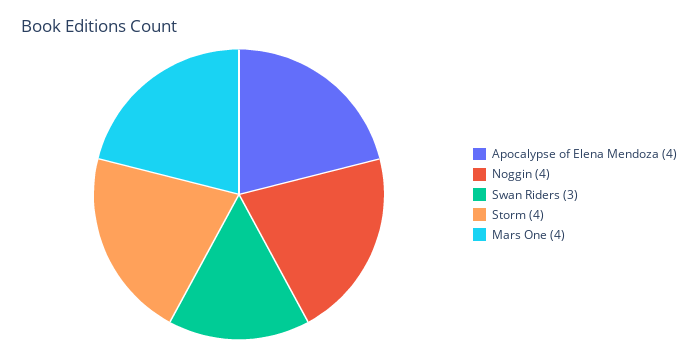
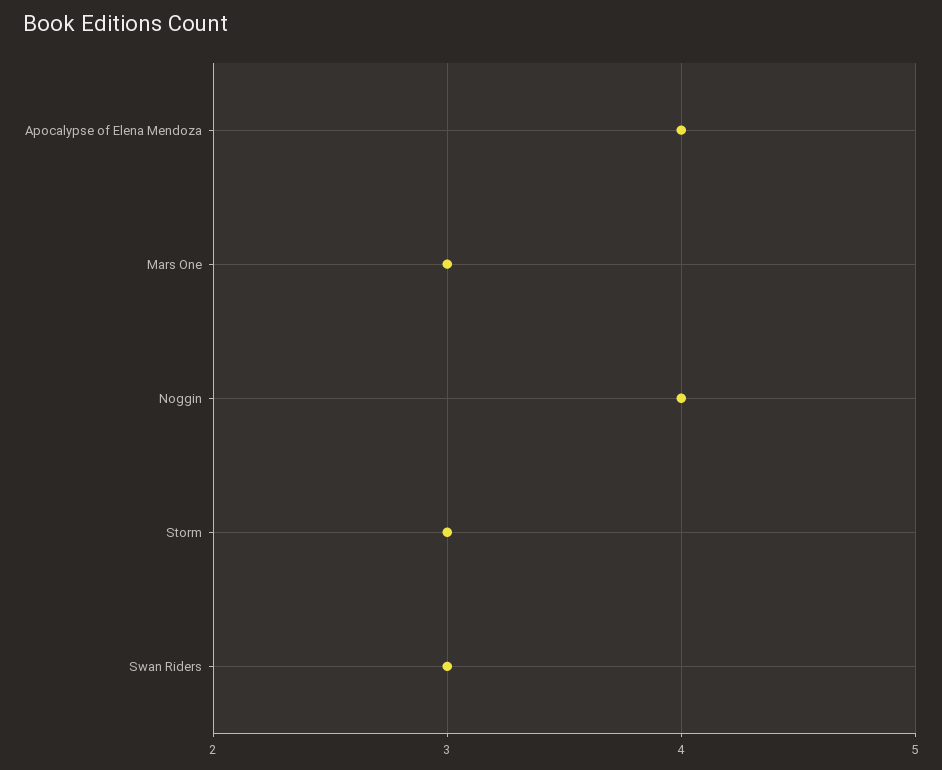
  {
    "Apocalypse of Elena Mendoza": 4,
    "Noggin": 4,
    "Swan Riders": 3,
-   "Storm": 4,
+   "Storm": 3,
-   "Mars One": 4
+   "Mars One": 3
  }

